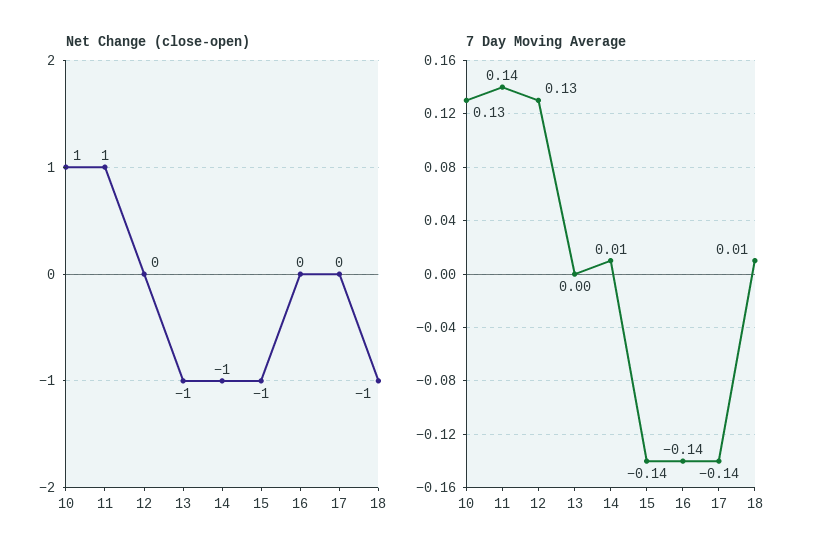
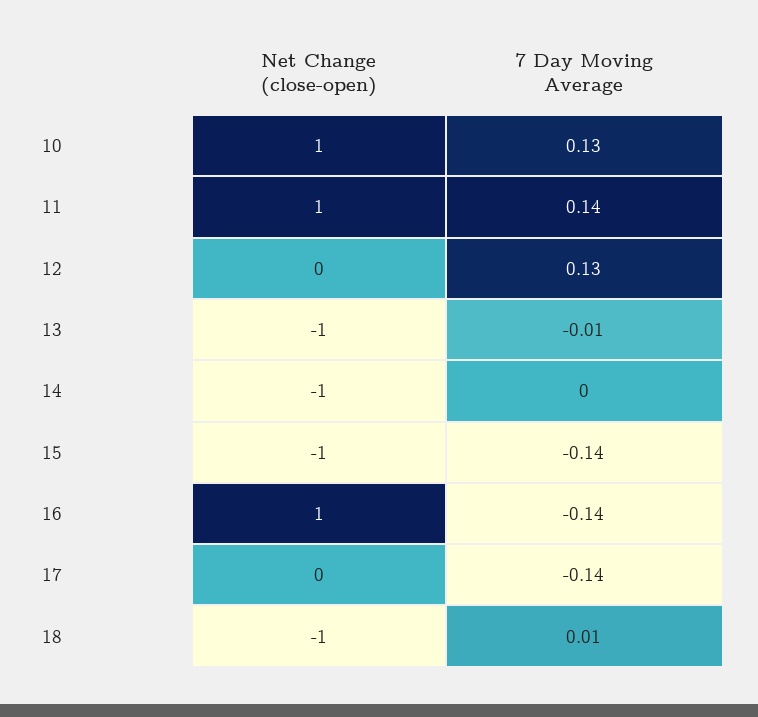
  {
    "Net Change (close-open)": {
      "10": 1,
      "11": 1,
      "12": 0,
      "13": -1,
      "14": -1,
      "15": -1,
-     "16": 0,
+     "16": 1,
      "17": 0,
      "18": -1
    },
    "7 Day Moving Average": {
      "10": 0.13,
      "11": 0.14,
      "12": 0.13,
-     "13": 0,
+     "13": -0.01,
-     "14": 0.01,
+     "14": 0,
      "15": -0.14,
      "16": -0.14,
      "17": -0.14,
      "18": 0.01
    }
  }

